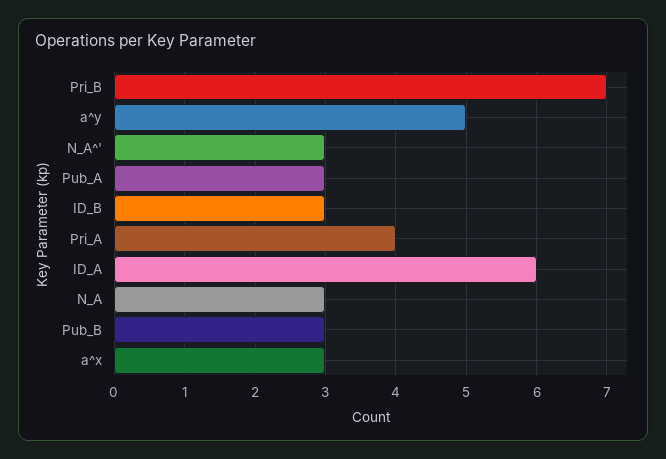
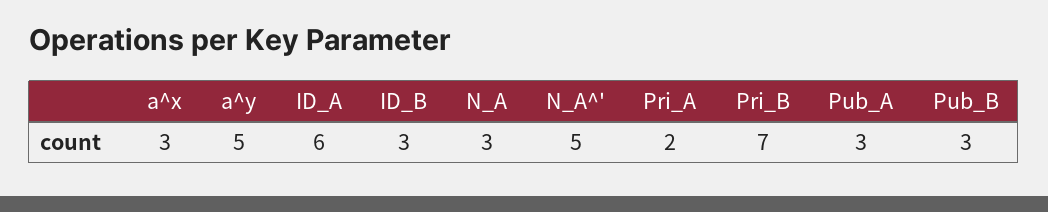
  {
    "Pri_B": 7,
    "a^y": 5,
-   "N_A^'": 3,
+   "N_A^'": 5,
    "Pub_A": 3,
    "ID_B": 3,
-   "Pri_A": 4,
+   "Pri_A": 2,
    "ID_A": 6,
    "N_A": 3,
    "Pub_B": 3,
    "a^x": 3
  }

